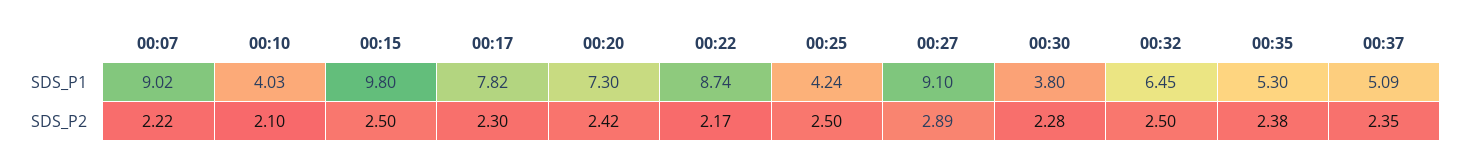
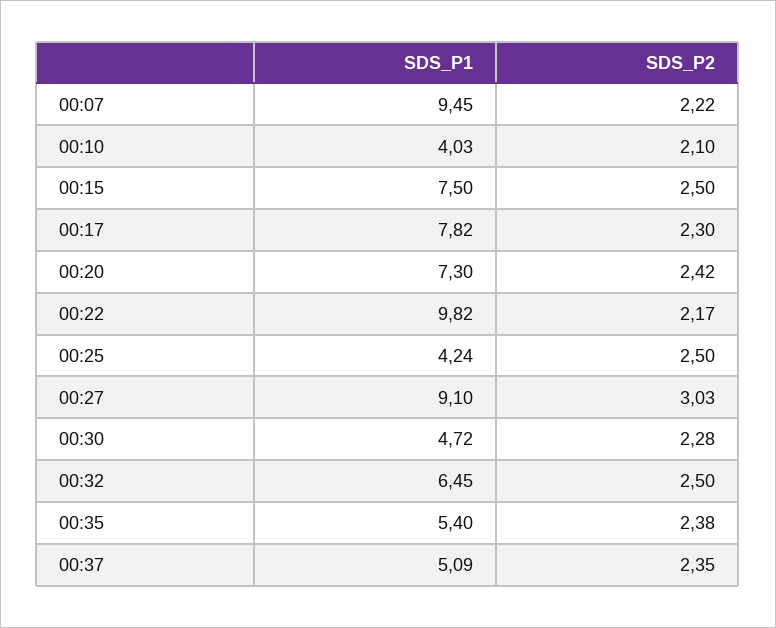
  {
    "00:07": {
-     "SDS_P1": 9.02,
+     "SDS_P1": 9.45,
      "SDS_P2": 2.22
    },
    "00:10": {
      "SDS_P1": 4.03,
      "SDS_P2": 2.1
    },
    "00:15": {
-     "SDS_P1": 9.8,
+     "SDS_P1": 7.5,
      "SDS_P2": 2.5
    },
    "00:17": {
      "SDS_P1": 7.82,
      "SDS_P2": 2.3
    },
    "00:20": {
      "SDS_P1": 7.3,
      "SDS_P2": 2.42
    },
    "00:22": {
-     "SDS_P1": 8.74,
+     "SDS_P1": 9.82,
      "SDS_P2": 2.17
    },
    "00:25": {
      "SDS_P1": 4.24,
      "SDS_P2": 2.5
    },
    "00:27": {
      "SDS_P1": 9.1,
-     "SDS_P2": 2.89
+     "SDS_P2": 3.03
    },
    "00:30": {
-     "SDS_P1": 3.8,
+     "SDS_P1": 4.72,
      "SDS_P2": 2.28
    },
    "00:32": {
      "SDS_P1": 6.45,
      "SDS_P2": 2.5
    },
    "00:35": {
-     "SDS_P1": 5.3,
+     "SDS_P1": 5.4,
      "SDS_P2": 2.38
    },
    "00:37": {
      "SDS_P1": 5.09,
      "SDS_P2": 2.35
    }
  }

